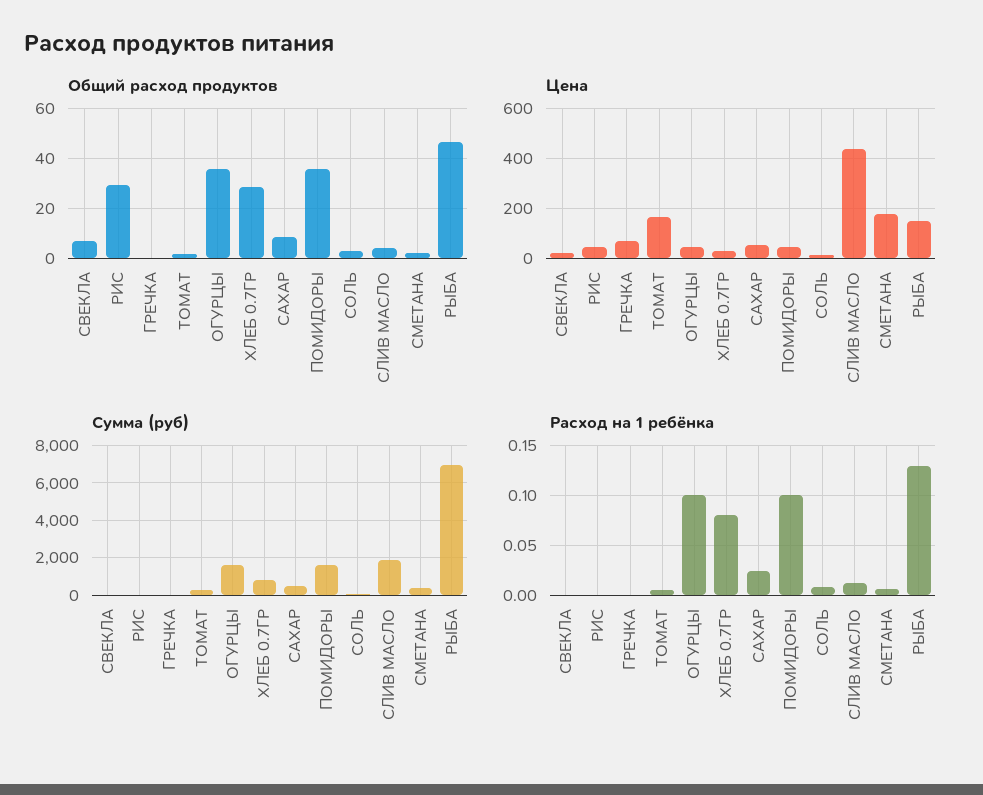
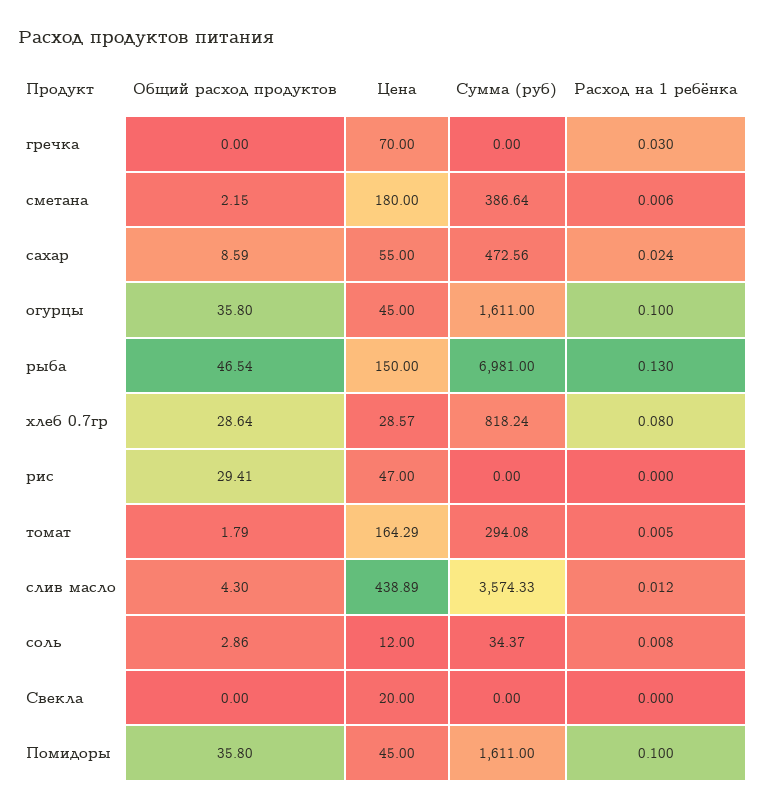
  {
    "Общий расход продуктов": {
-     "СВЕКЛА": 7.5,
+     "СВЕКЛА": 0,
      "РИС": 29.41,
      "ГРЕЧКА": 0,
      "ТОМАТ": 1.79,
      "ОГУРЦЫ": 35.8,
      "ХЛЕБ 0.7ГР": 28.64,
      "САХАР": 8.59,
      "ПОМИДОРЫ": 35.8,
      "СОЛЬ": 2.86,
      "СЛИВ МАСЛО": 4.3,
      "СМЕТАНА": 2.15,
      "РЫБА": 46.54
    },
    "Цена": {
      "СВЕКЛА": 20,
      "РИС": 47,
      "ГРЕЧКА": 70,
      "ТОМАТ": 164.29,
      "ОГУРЦЫ": 45,
      "ХЛЕБ 0.7ГР": 28.57,
      "САХАР": 55,
      "ПОМИДОРЫ": 45,
      "СОЛЬ": 12,
      "СЛИВ МАСЛО": 438.89,
      "СМЕТАНА": 180,
      "РЫБА": 150
    },
    "Сумма (руб)": {
      "СВЕКЛА": 0,
      "РИС": 0,
      "ГРЕЧКА": 0,
      "ТОМАТ": 294.08,
      "ОГУРЦЫ": 1611,
      "ХЛЕБ 0.7ГР": 818.24,
      "САХАР": 472.56,
      "ПОМИДОРЫ": 1611,
      "СОЛЬ": 34.37,
-     "СЛИВ МАСЛО": 2000,
+     "СЛИВ МАСЛО": 3574.33,
      "СМЕТАНА": 386.64,
      "РЫБА": 6981
    },
    "Расход на 1 ребёнка": {
      "СВЕКЛА": 0,
      "РИС": 0,
-     "ГРЕЧКА": 0,
+     "ГРЕЧКА": 0.03,
      "ТОМАТ": 0.005,
      "ОГУРЦЫ": 0.1,
      "ХЛЕБ 0.7ГР": 0.08,
      "САХАР": 0.024,
      "ПОМИДОРЫ": 0.1,
      "СОЛЬ": 0.008,
      "СЛИВ МАСЛО": 0.012,
      "СМЕТАНА": 0.006,
      "РЫБА": 0.13
    }
  }

